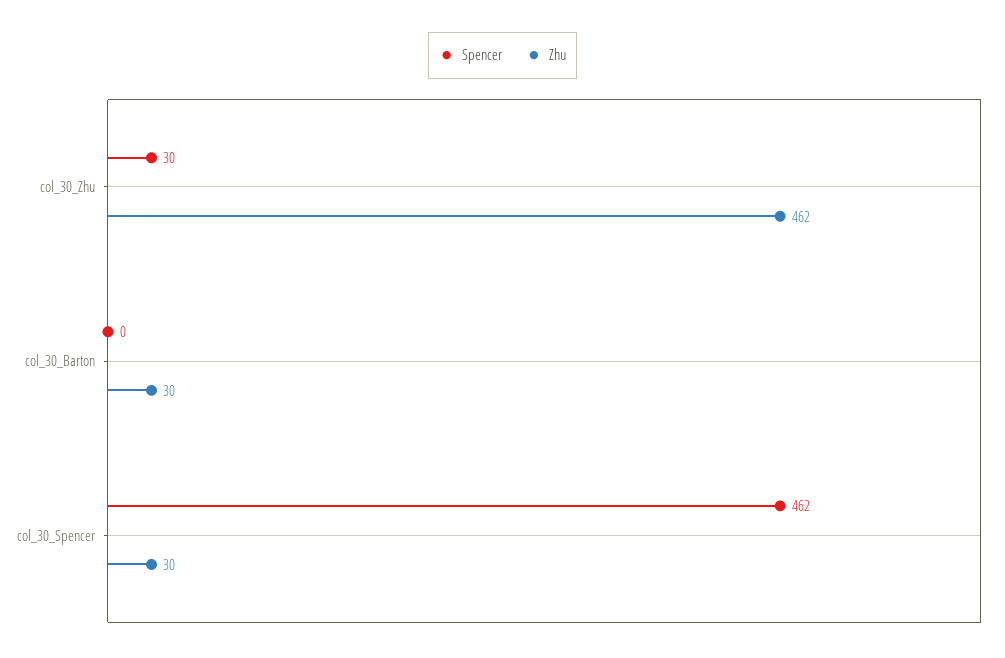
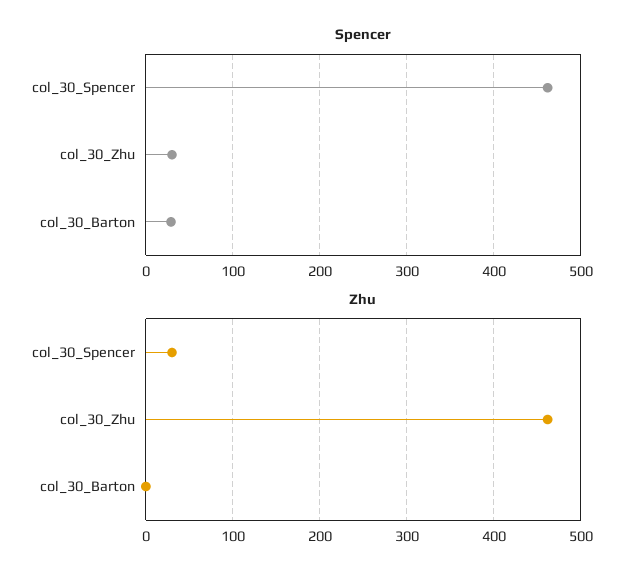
  {
    "Spencer": {
      "col_30_Zhu": 30,
-     "col_30_Barton": 0,
+     "col_30_Barton": 30,
      "col_30_Spencer": 462
    },
    "Zhu": {
      "col_30_Zhu": 462,
-     "col_30_Barton": 30,
+     "col_30_Barton": 0,
      "col_30_Spencer": 30
    }
  }

